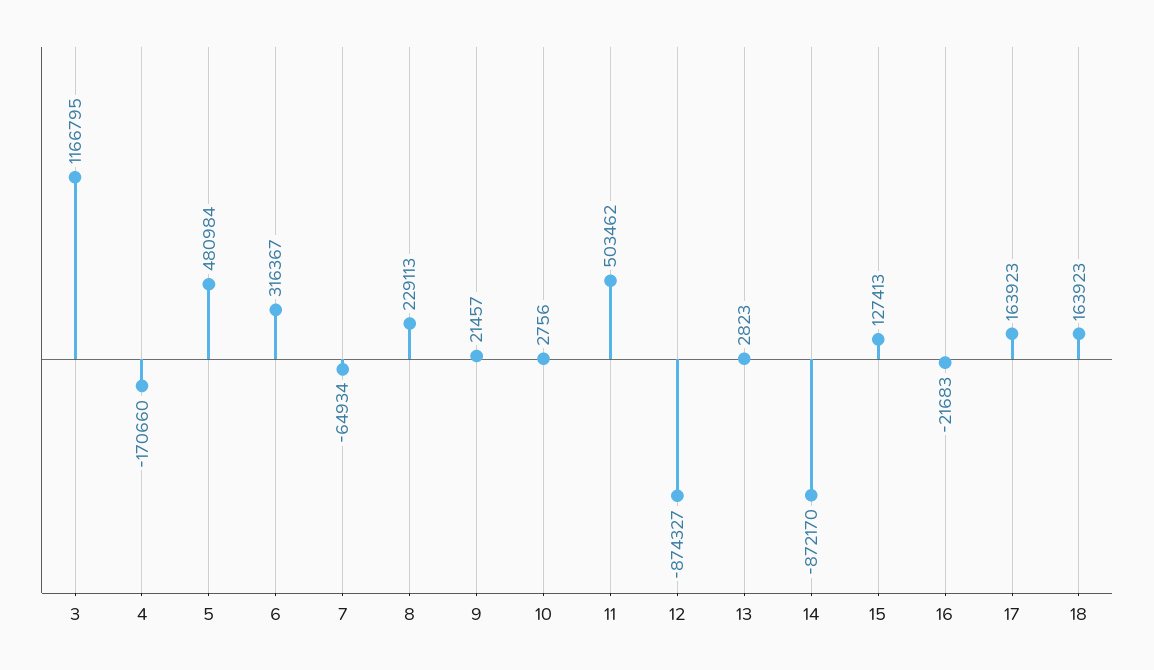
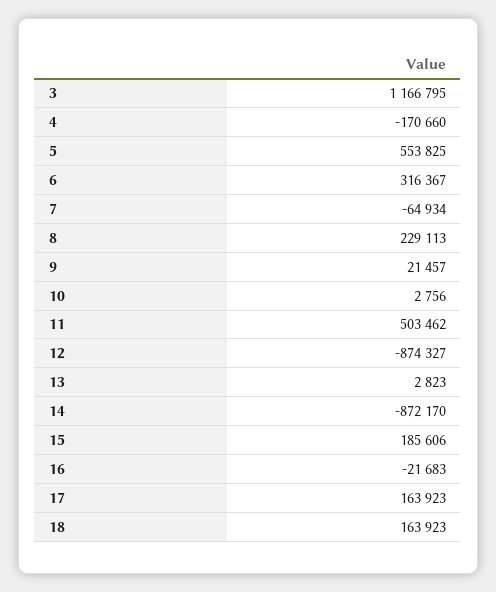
  {
    "3": 1166795,
    "4": -170660,
-   "5": 480984,
+   "5": 553825,
    "6": 316367,
    "7": -64934,
    "8": 229113,
    "9": 21457,
    "10": 2756,
    "11": 503462,
    "12": -874327,
    "13": 2823,
    "14": -872170,
-   "15": 127413,
+   "15": 185606,
    "16": -21683,
    "17": 163923,
    "18": 163923
  }

